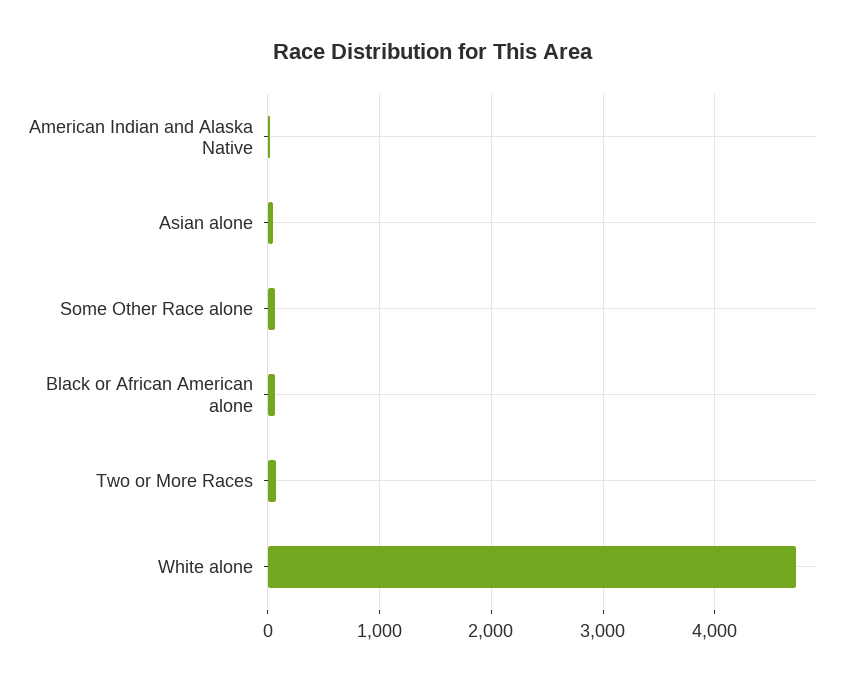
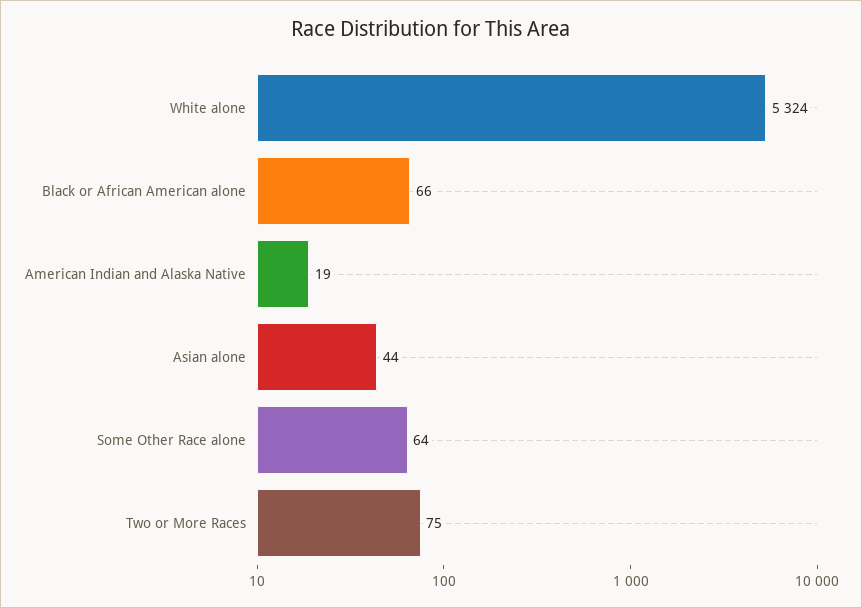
  {
    "American Indian and Alaska Native": 19,
    "Asian alone": 44,
    "Some Other Race alone": 64,
    "Black or African American alone": 66,
    "Two or More Races": 75,
-   "White alone": 4700
+   "White alone": 5324
  }

